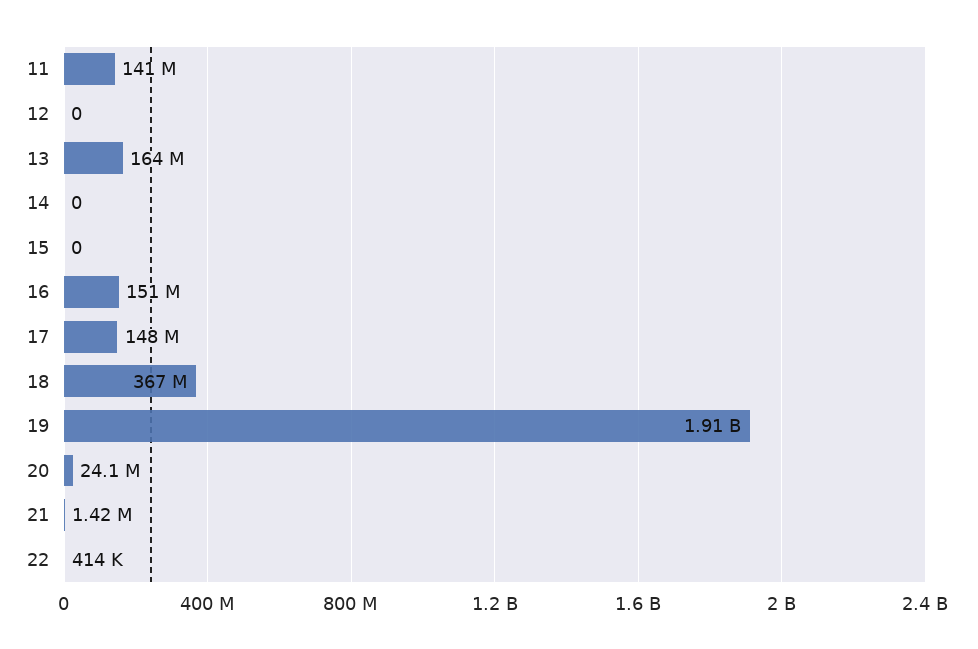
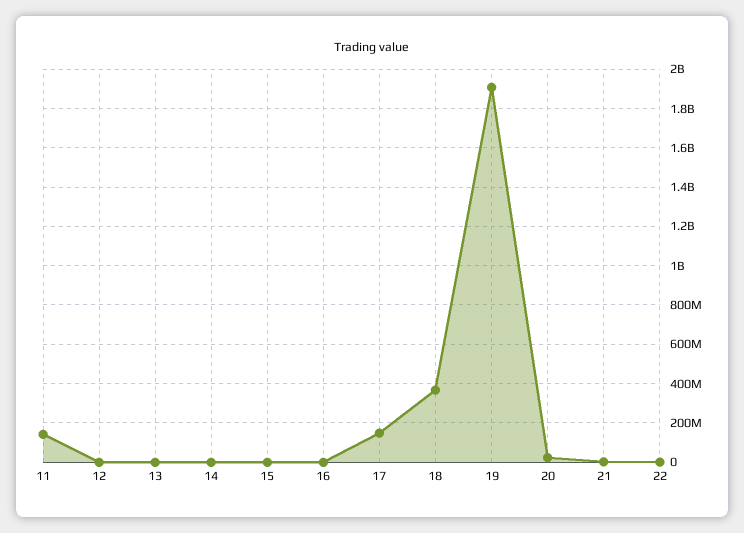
  {
    "11": 141000000,
    "12": 0,
-   "13": 164000000,
+   "13": 0,
    "14": 0,
    "15": 0,
-   "16": 151000000,
+   "16": 0,
    "17": 148000000,
    "18": 367000000,
    "19": 1910000000,
    "20": 24100000,
    "21": 1420000,
    "22": 414000
  }

